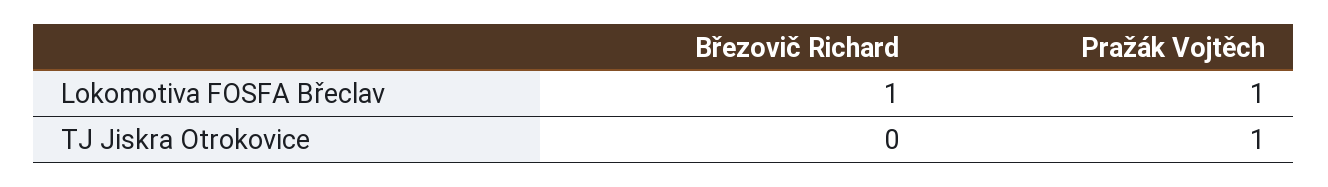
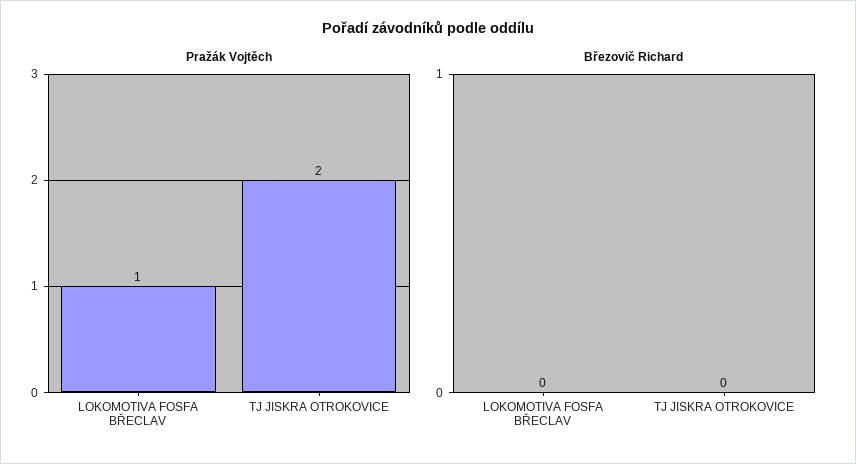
  {
    "Březovič Richard": {
-     "Lokomotiva FOSFA Břeclav": 1,
+     "Lokomotiva FOSFA Břeclav": 0,
      "TJ Jiskra Otrokovice": 0
    },
    "Pražák Vojtěch": {
      "Lokomotiva FOSFA Břeclav": 1,
-     "TJ Jiskra Otrokovice": 1
+     "TJ Jiskra Otrokovice": 2
    }
  }

